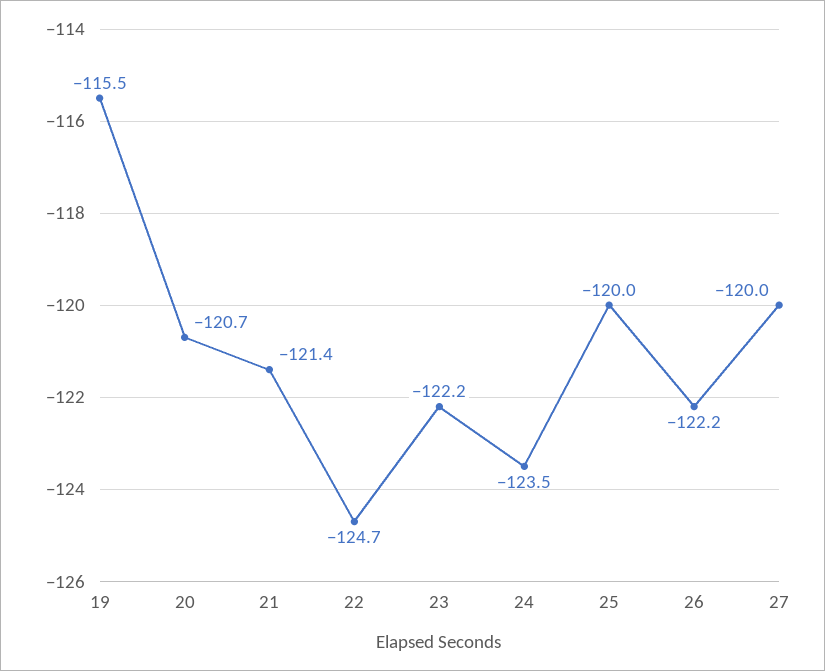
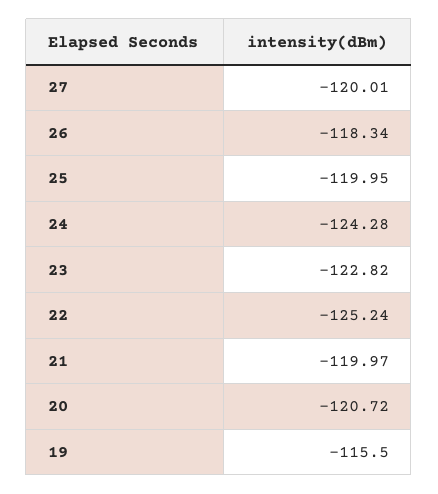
  {
    "19": -115.5,
    "20": -120.72,
-   "21": -121.4,
+   "21": -119.97,
-   "22": -124.7,
+   "22": -125.24,
-   "23": -122.2,
+   "23": -122.82,
-   "24": -123.5,
+   "24": -124.28,
    "25": -119.95,
-   "26": -122.2,
+   "26": -118.34,
    "27": -120.01
  }

